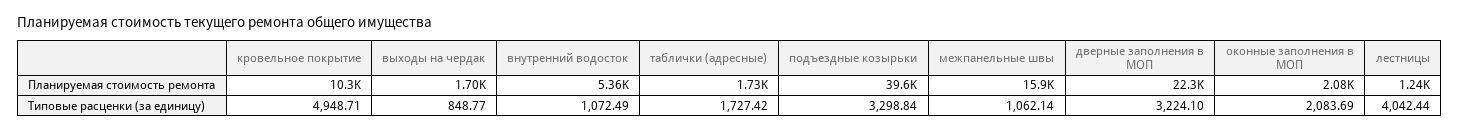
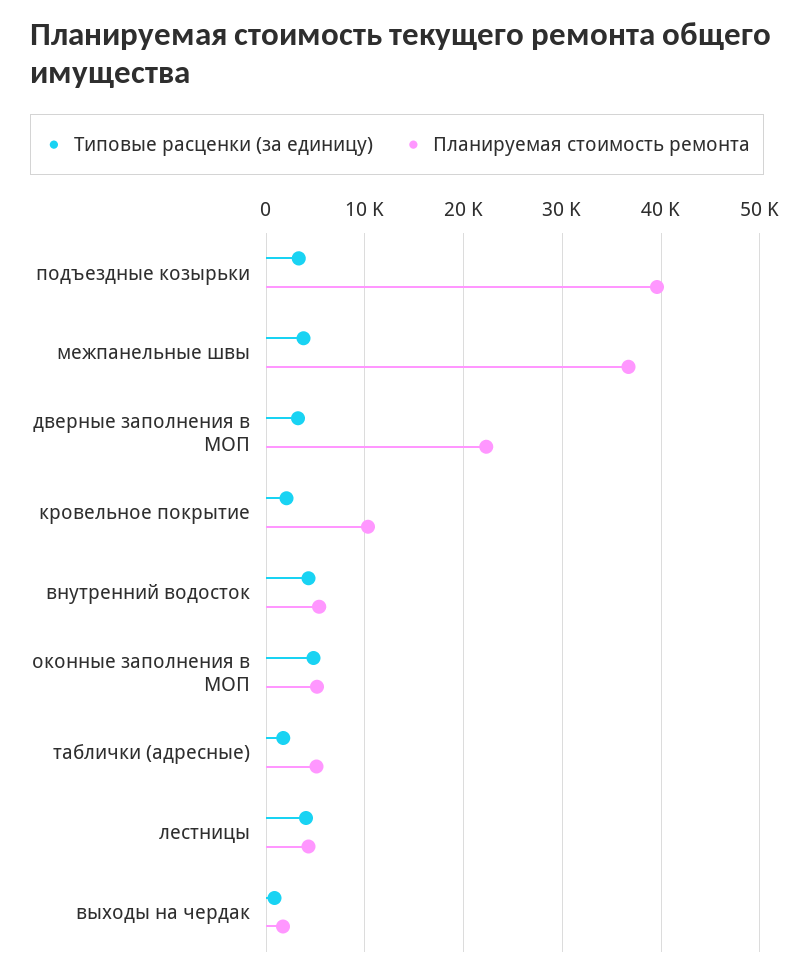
  {
    "Планируемая стоимость ремонта": {
      "кровельное покрытие": 10300,
      "выходы на чердак": 1700,
      "внутренний водосток": 5360,
-     "таблички (адресные)": 1730,
+     "таблички (адресные)": 5000,
      "подъездные козырьки": 39600,
-     "межпанельные швы": 15900,
+     "межпанельные швы": 37000,
      "дверные заполнения в МОП": 22300,
-     "оконные заполнения в МОП": 2080,
+     "оконные заполнения в МОП": 5000,
-     "лестницы": 1240
+     "лестницы": 4000
    },
    "Типовые расценки (за единицу)": {
-     "кровельное покрытие": 4948.71,
+     "кровельное покрытие": 2000,
      "выходы на чердак": 848.77,
-     "внутренний водосток": 1072.49,
+     "внутренний водосток": 4000,
      "таблички (адресные)": 1727.42,
      "подъездные козырьки": 3298.84,
-     "межпанельные швы": 1062.14,
+     "межпанельные швы": 4000,
      "дверные заполнения в МОП": 3224.1,
-     "оконные заполнения в МОП": 2083.69,
+     "оконные заполнения в МОП": 5000,
      "лестницы": 4042.44
    }
  }

